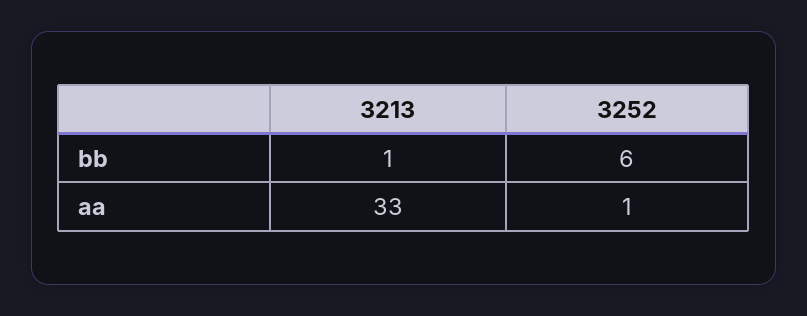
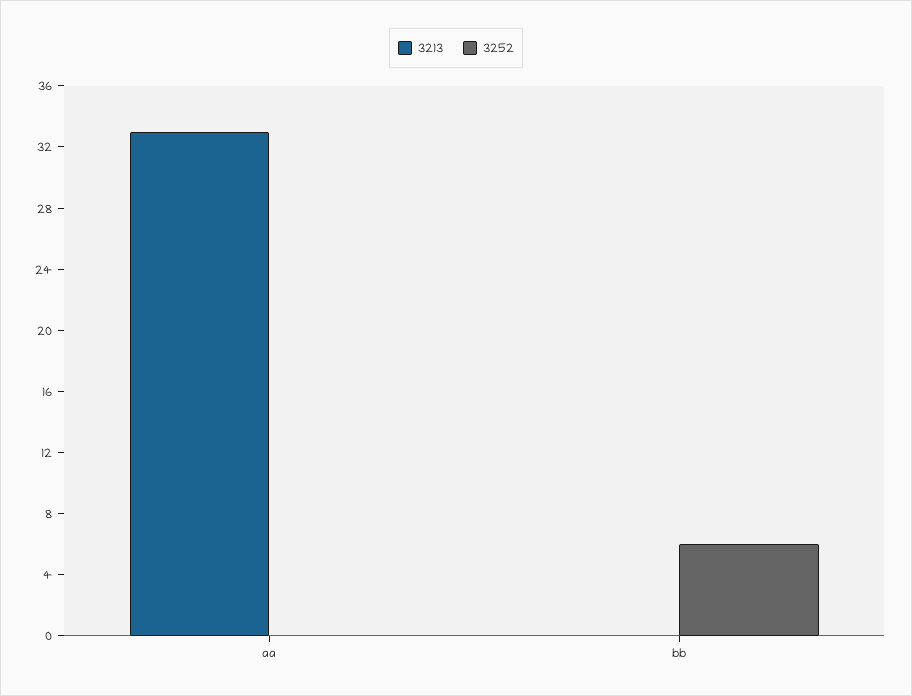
  {
    "3213": {
-     "bb": 1,
+     "bb": 0,
      "aa": 33
    },
    "3252": {
      "bb": 6,
-     "aa": 1
+     "aa": 0
    }
  }

